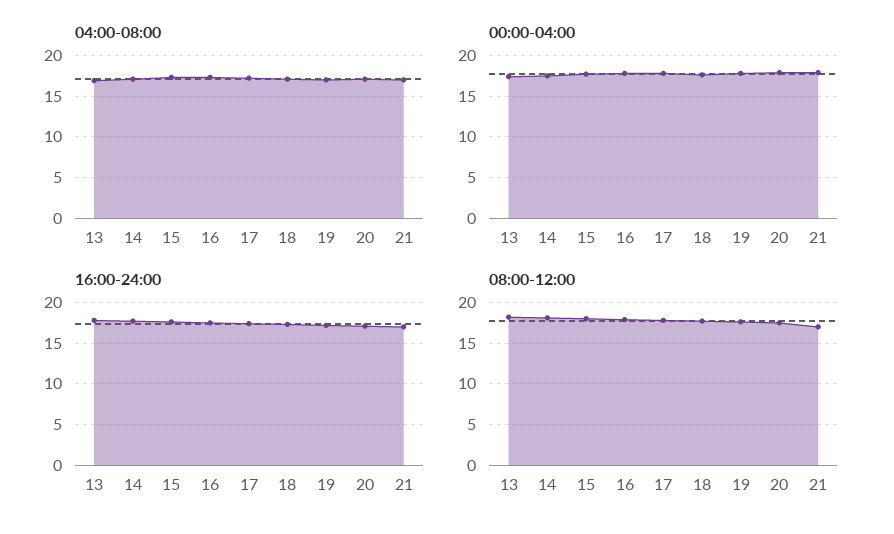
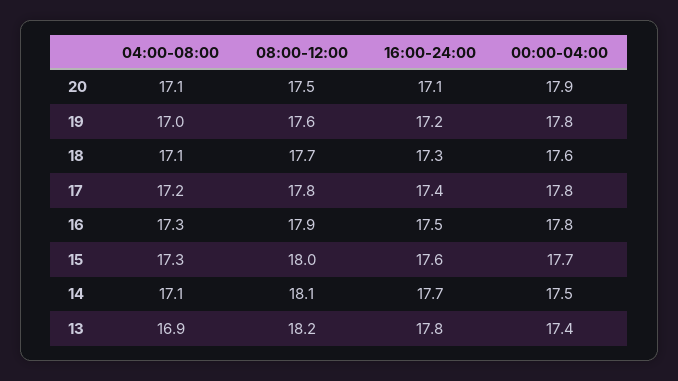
  {
    "04:00-08:00": {
      "13": 16.9,
      "14": 17.1,
      "15": 17.3,
      "16": 17.3,
      "17": 17.2,
      "18": 17.1,
      "19": 17,
-     "20": 17.1,
+     "20": 17.1
-     "21": 17
    },
    "00:00-04:00": {
      "13": 17.4,
      "14": 17.5,
      "15": 17.7,
      "16": 17.8,
      "17": 17.8,
      "18": 17.6,
      "19": 17.8,
-     "20": 17.9,
+     "20": 17.9
-     "21": 18
    },
    "16:00-24:00": {
      "13": 17.8,
      "14": 17.7,
      "15": 17.6,
      "16": 17.5,
      "17": 17.4,
      "18": 17.3,
      "19": 17.2,
-     "20": 17.1,
+     "20": 17.1
-     "21": 17
    },
    "08:00-12:00": {
      "13": 18.2,
      "14": 18.1,
      "15": 18,
      "16": 17.9,
      "17": 17.8,
      "18": 17.7,
      "19": 17.6,
-     "20": 17.5,
+     "20": 17.5
-     "21": 17
    }
  }

